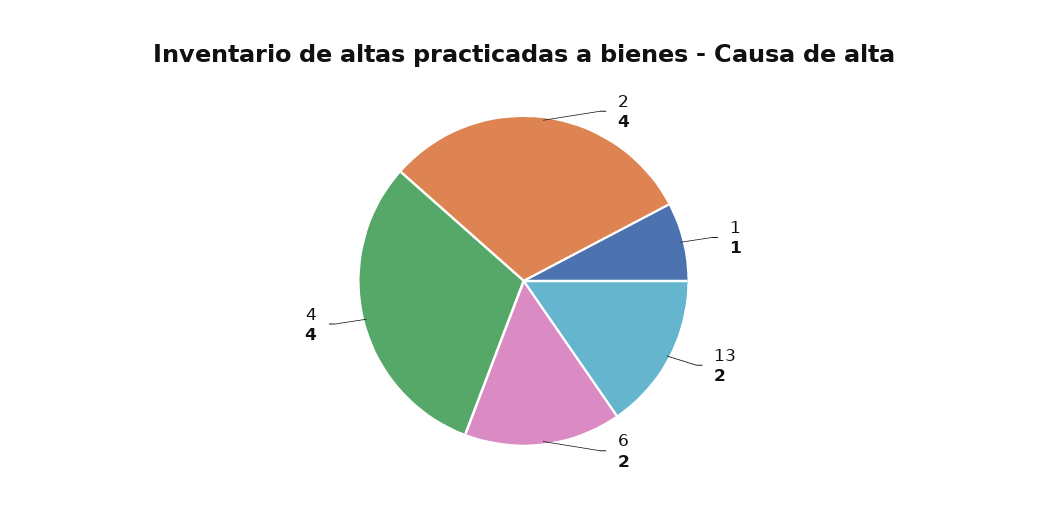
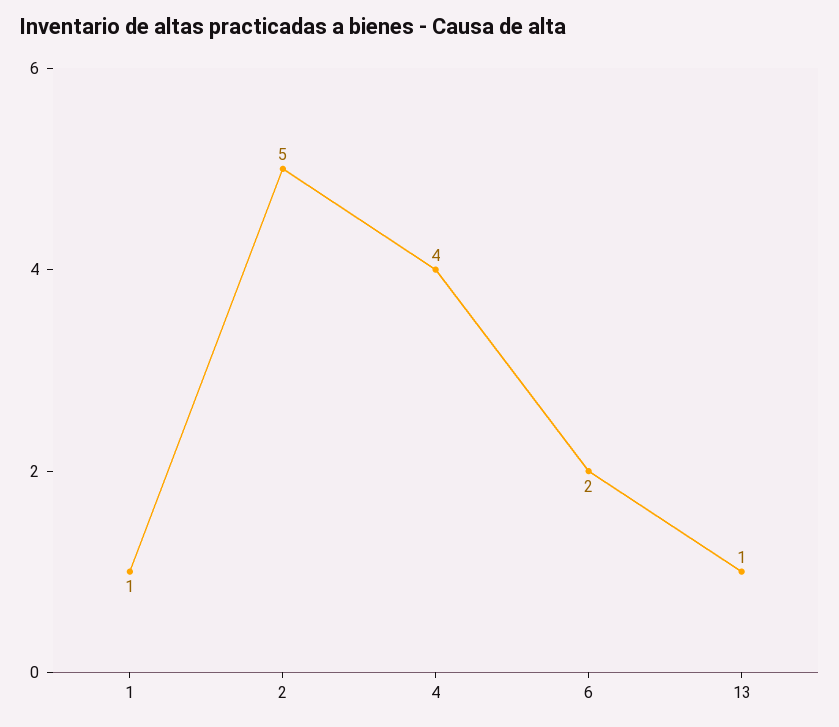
  {
-   "2": 4,
+   "2": 5,
    "1": 1,
-   "13": 2,
+   "13": 1,
    "6": 2,
    "4": 4
  }

